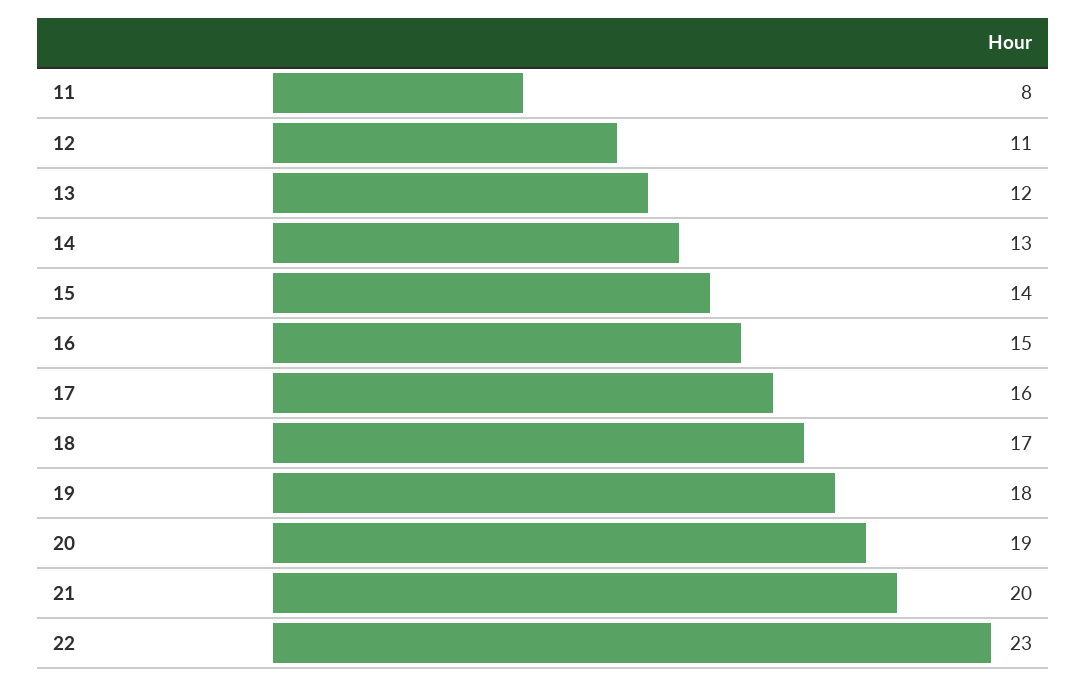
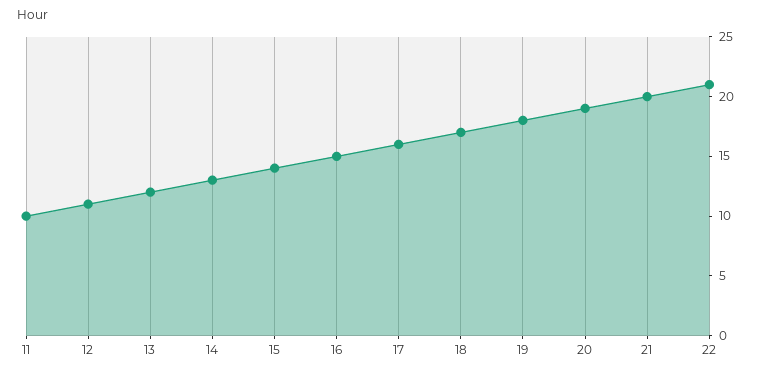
  {
-   "11": 8,
+   "11": 10,
    "12": 11,
    "13": 12,
    "14": 13,
    "15": 14,
    "16": 15,
    "17": 16,
    "18": 17,
    "19": 18,
    "20": 19,
    "21": 20,
-   "22": 23
+   "22": 21
  }

